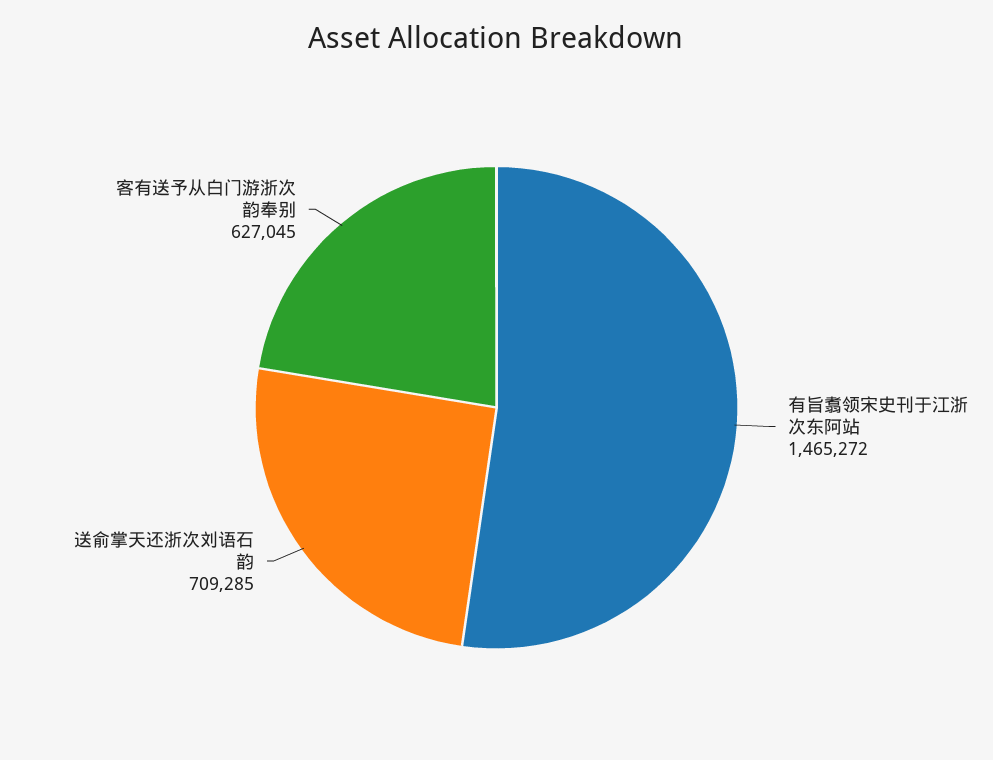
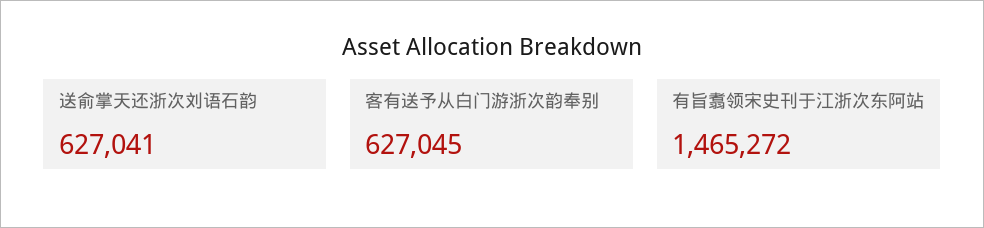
  {
    "有旨翥领宋史刊于江浙次东阿站": 1465272,
-   "送俞掌天还浙次刘语石韵": 709285,
+   "送俞掌天还浙次刘语石韵": 627041,
    "客有送予从白门游浙次韵奉别": 627045
  }

